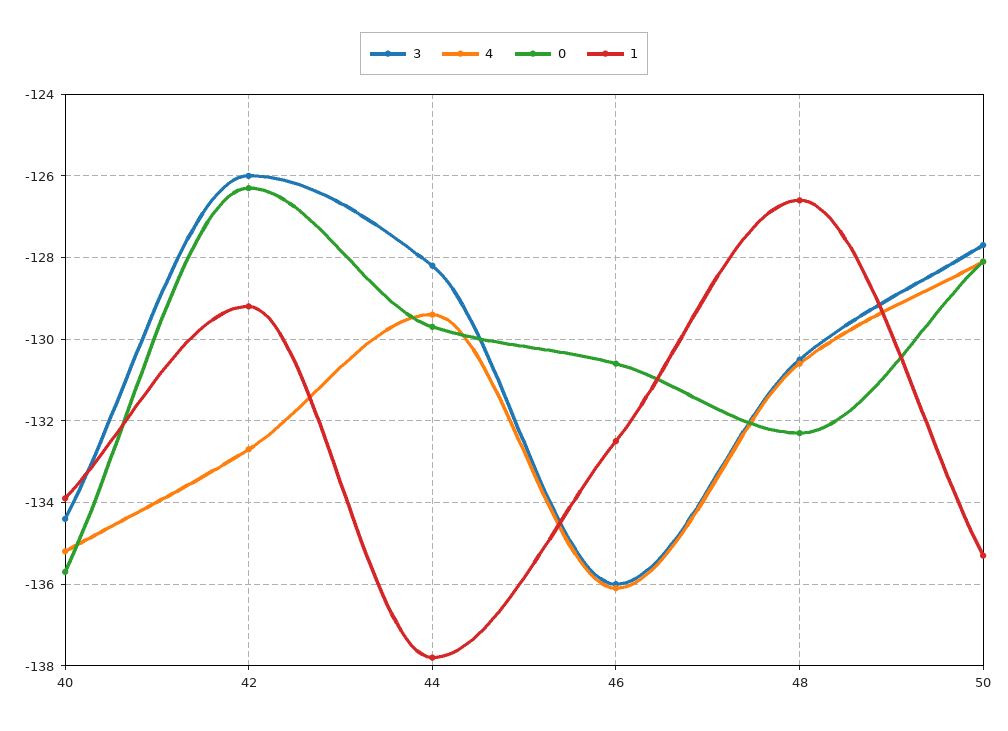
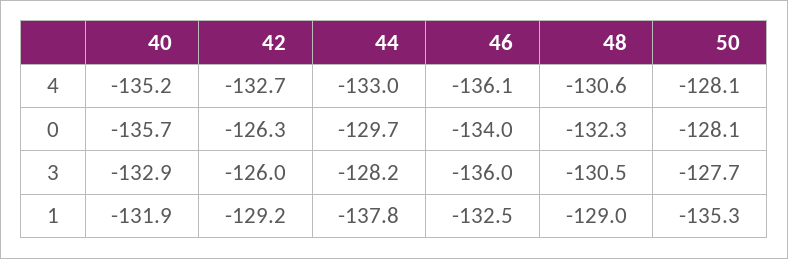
  {
    "3": {
-     "40": -134.5,
+     "40": -132.9,
      "42": -126,
      "44": -128.2,
      "46": -136,
      "48": -130.5,
      "50": -127.7
    },
    "4": {
      "40": -135.2,
      "42": -132.7,
-     "44": -129.5,
+     "44": -133,
      "46": -136.1,
      "48": -130.6,
      "50": -128.1
    },
    "0": {
      "40": -135.7,
      "42": -126.3,
      "44": -129.7,
-     "46": -130.5,
+     "46": -134,
      "48": -132.3,
      "50": -128.1
    },
    "1": {
-     "40": -134,
+     "40": -131.9,
      "42": -129.2,
      "44": -137.8,
      "46": -132.5,
-     "48": -126.5,
+     "48": -129,
      "50": -135.3
    }
  }

